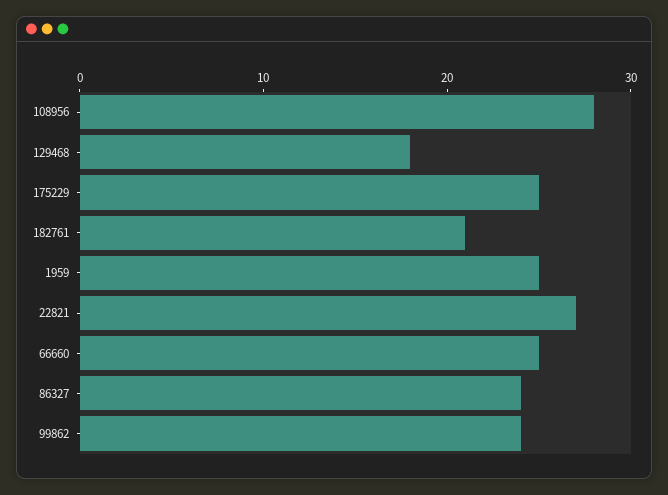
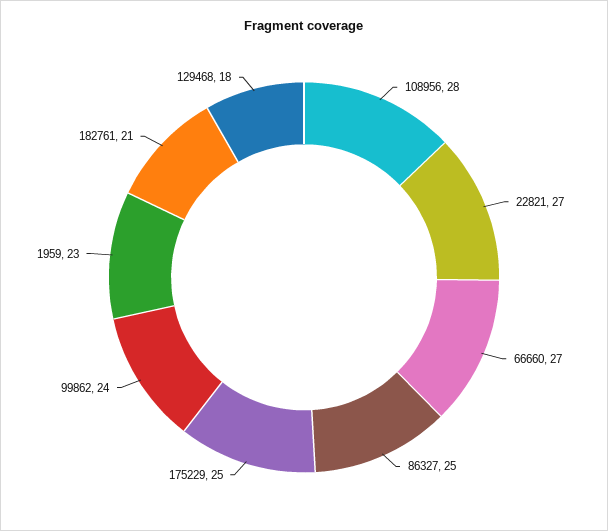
  {
    "108956": 28,
    "129468": 18,
    "175229": 25,
    "182761": 21,
-   "1959": 25,
+   "1959": 23,
    "22821": 27,
-   "66660": 25,
+   "66660": 27,
-   "86327": 24,
+   "86327": 25,
    "99862": 24
  }

